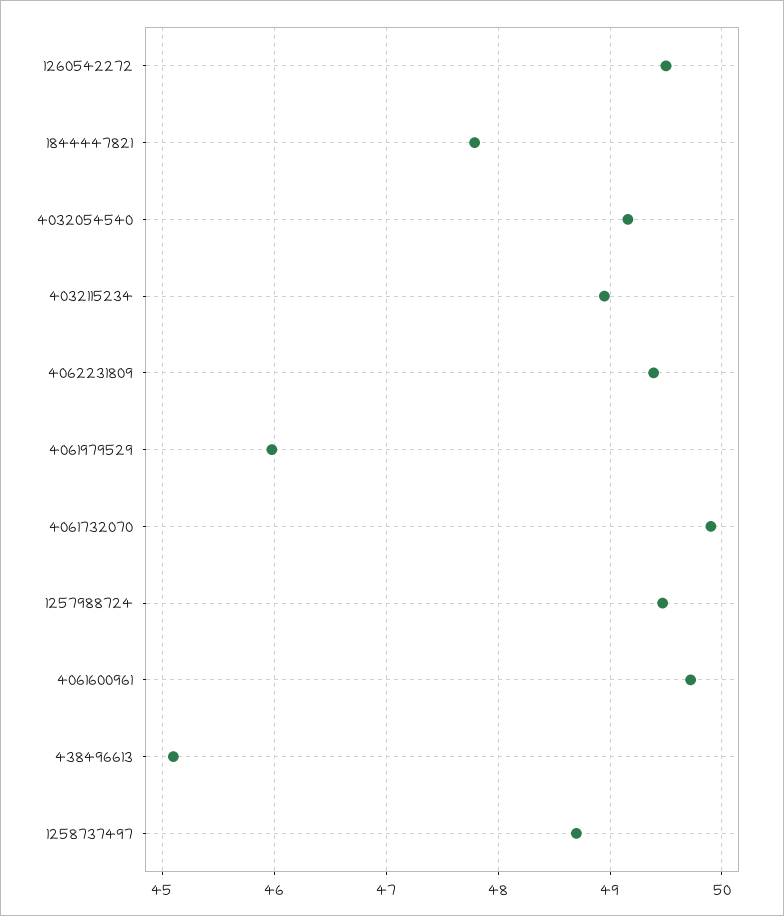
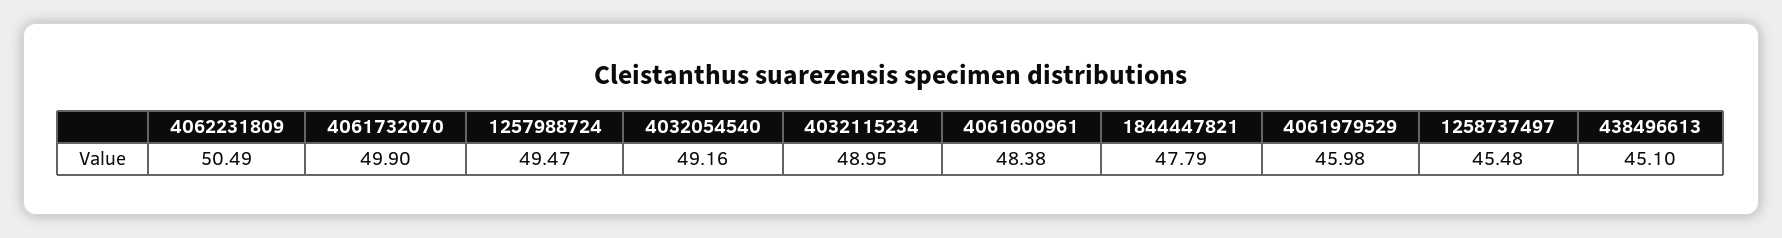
  {
-   "1260542272": 49.5,
    "1844447821": 47.79,
    "4032054540": 49.16,
    "4032115234": 48.95,
-   "4062231809": 49.4,
+   "4062231809": 50.49,
    "4061979529": 45.98,
    "4061732070": 49.9,
    "1257988724": 49.47,
-   "4061600961": 49.7,
+   "4061600961": 48.38,
    "438496613": 45.1,
-   "1258737497": 48.7
+   "1258737497": 45.48
  }

